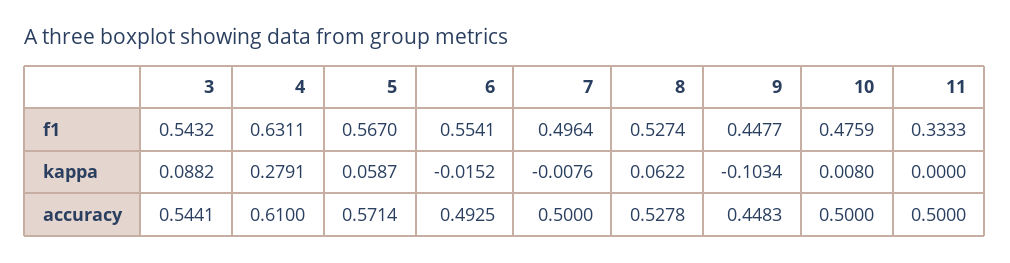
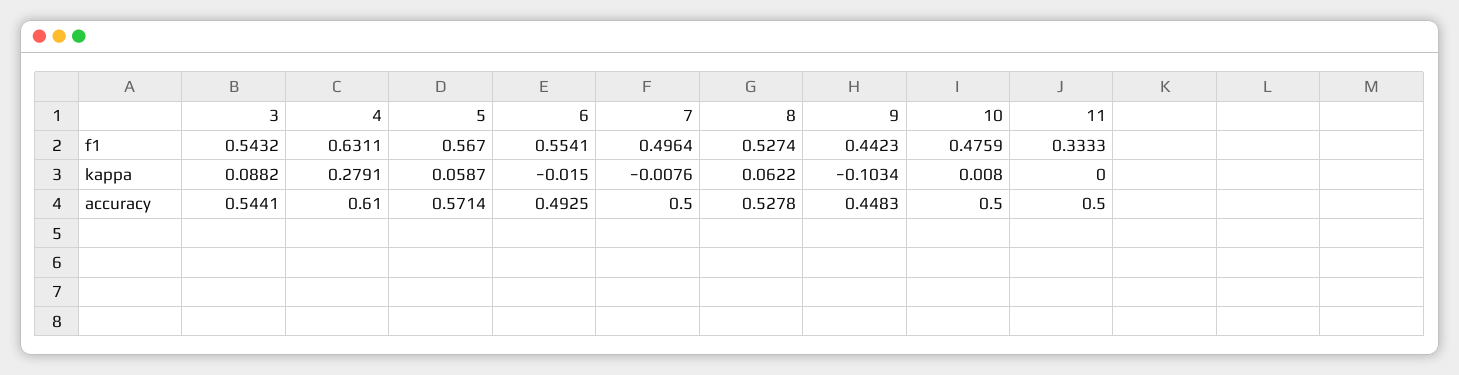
  {
    "3": {
      "f1": 0.5432,
      "kappa": 0.0882,
      "accuracy": 0.5441
    },
    "4": {
      "f1": 0.6311,
      "kappa": 0.2791,
      "accuracy": 0.61
    },
    "5": {
      "f1": 0.567,
      "kappa": 0.0587,
      "accuracy": 0.5714
    },
    "6": {
      "f1": 0.5541,
-     "kappa": -0.0152,
+     "kappa": -0.015,
      "accuracy": 0.4925
    },
    "7": {
      "f1": 0.4964,
      "kappa": -0.0076,
      "accuracy": 0.5
    },
    "8": {
      "f1": 0.5274,
      "kappa": 0.0622,
      "accuracy": 0.5278
    },
    "9": {
-     "f1": 0.4477,
+     "f1": 0.4423,
      "kappa": -0.1034,
      "accuracy": 0.4483
    },
    "10": {
      "f1": 0.4759,
      "kappa": 0.008,
      "accuracy": 0.5
    },
    "11": {
      "f1": 0.3333,
      "kappa": 0,
      "accuracy": 0.5
    }
  }

